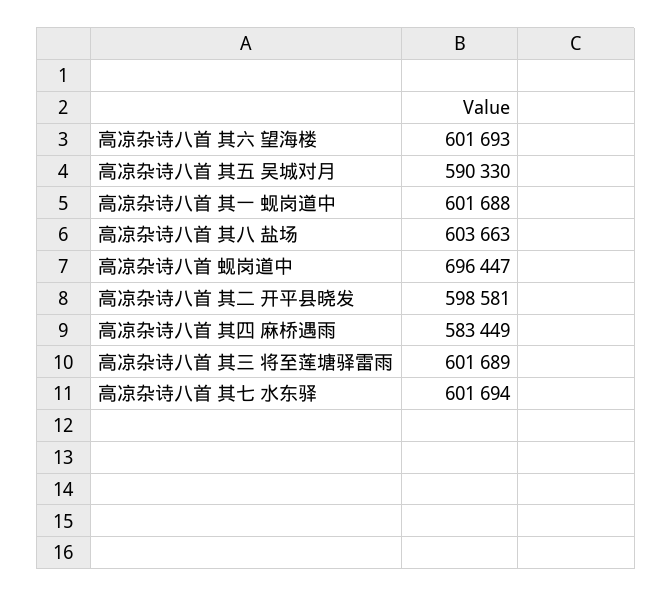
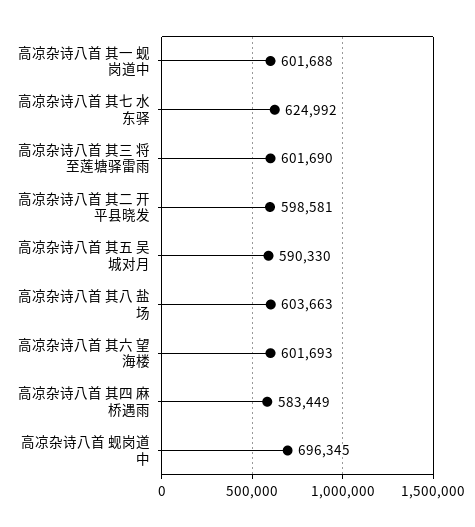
  {
    "高凉杂诗八首 其六 望海楼": 601693,
    "高凉杂诗八首 其五 吴城对月": 590330,
    "高凉杂诗八首 其一 蚬岗道中": 601688,
    "高凉杂诗八首 其八 盐场": 603663,
-   "高凉杂诗八首 蚬岗道中": 696447,
+   "高凉杂诗八首 蚬岗道中": 696345,
    "高凉杂诗八首 其二 开平县晓发": 598581,
    "高凉杂诗八首 其四 麻桥遇雨": 583449,
-   "高凉杂诗八首 其三 将至莲塘驿雷雨": 601689,
+   "高凉杂诗八首 其三 将至莲塘驿雷雨": 601690,
-   "高凉杂诗八首 其七 水东驿": 601694
+   "高凉杂诗八首 其七 水东驿": 624992
  }

